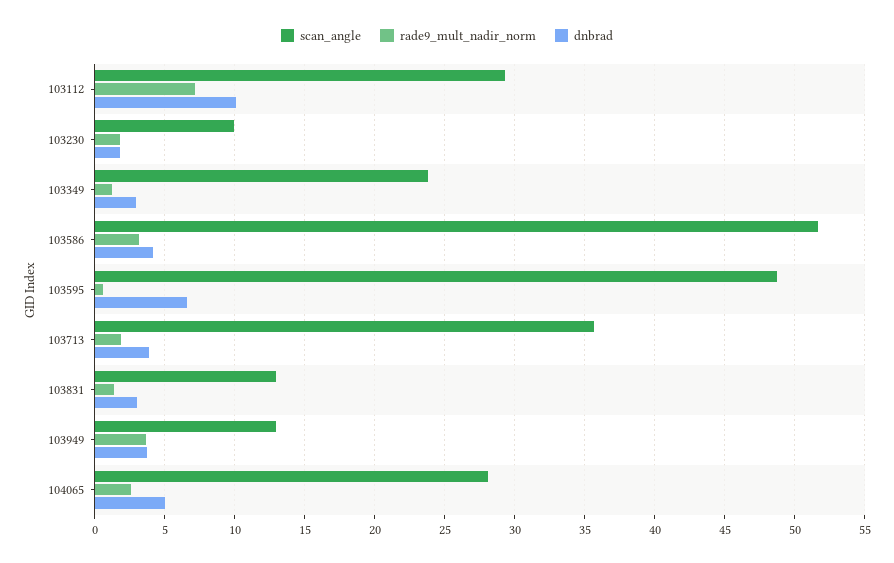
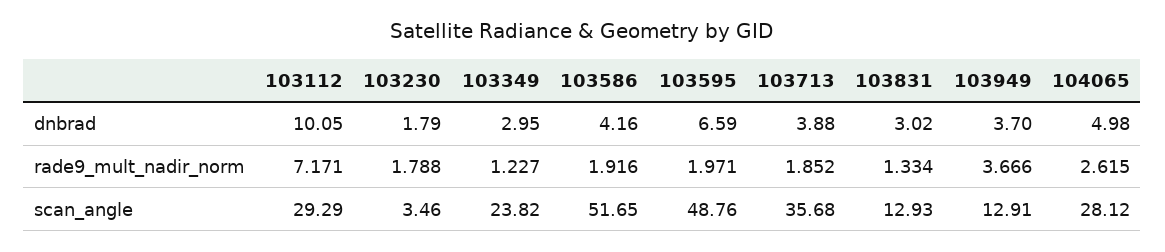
  {
    "scan_angle": {
      "103112": 29.29,
-     "103230": 10,
+     "103230": 3.46,
      "103349": 23.82,
      "103586": 51.65,
      "103595": 48.76,
      "103713": 35.68,
      "103831": 12.93,
      "103949": 12.91,
      "104065": 28.12
    },
    "rade9_mult_nadir_norm": {
      "103112": 7.171,
      "103230": 1.788,
      "103349": 1.227,
-     "103586": 3,
+     "103586": 1.916,
-     "103595": 0.5,
+     "103595": 1.971,
      "103713": 1.852,
      "103831": 1.334,
      "103949": 3.666,
      "104065": 2.615
    },
    "dnbrad": {
      "103112": 10.05,
      "103230": 1.79,
      "103349": 2.95,
      "103586": 4.16,
      "103595": 6.59,
      "103713": 3.88,
      "103831": 3.02,
      "103949": 3.7,
      "104065": 4.98
    }
  }

